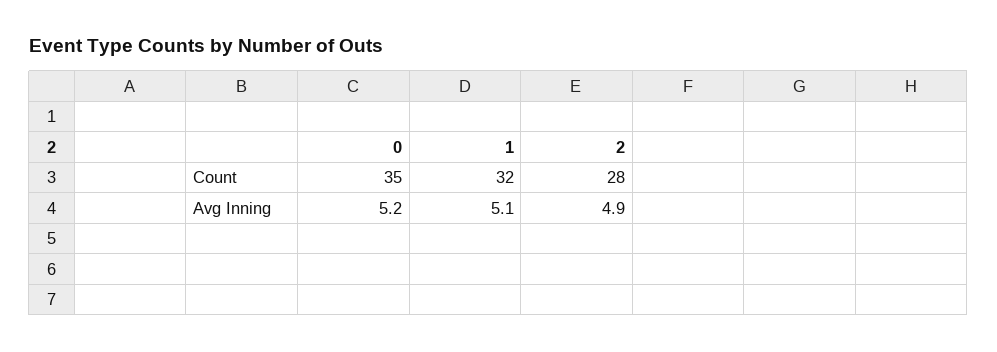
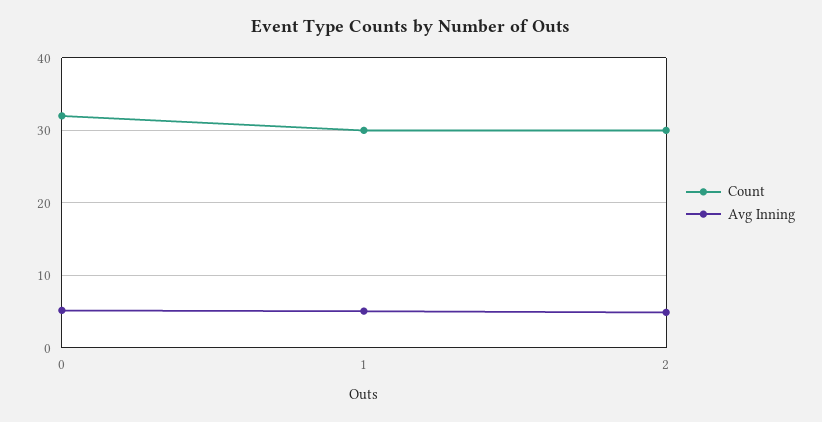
  {
    "Count": {
-     "0": 35,
+     "0": 32,
-     "1": 32,
+     "1": 30,
-     "2": 28
+     "2": 30
    },
    "Avg Inning": {
      "0": 5.2,
      "1": 5.1,
      "2": 4.9
    }
  }

